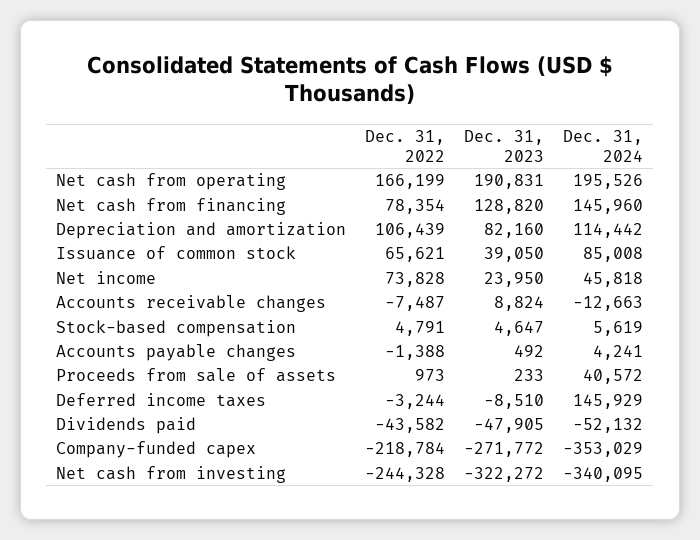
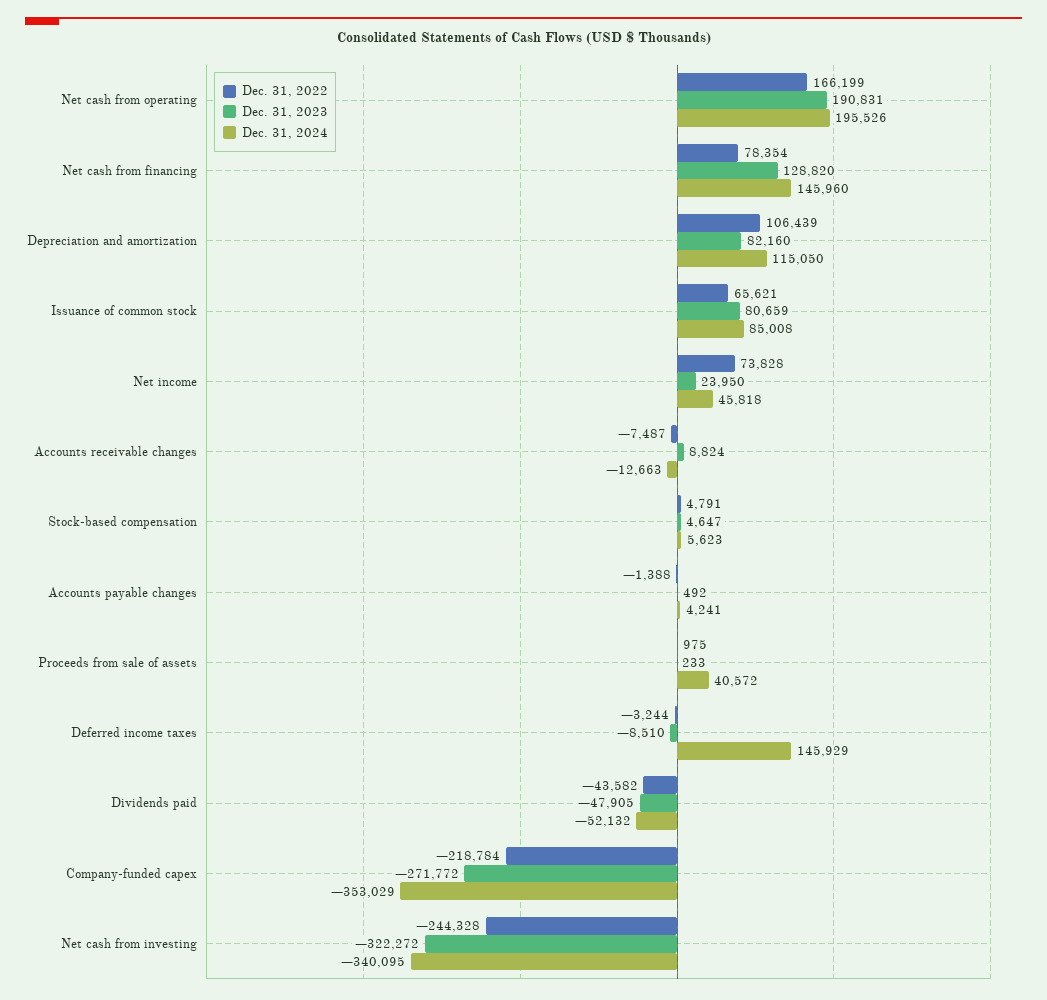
  {
    "Dec. 31, 2022": {
      "Net cash from operating": 166199,
      "Net cash from financing": 78354,
      "Depreciation and amortization": 106439,
      "Issuance of common stock": 65621,
      "Net income": 73828,
      "Accounts receivable changes": -7487,
      "Stock-based compensation": 4791,
      "Accounts payable changes": -1388,
-     "Proceeds from sale of assets": 973,
+     "Proceeds from sale of assets": 975,
      "Deferred income taxes": -3244,
      "Dividends paid": -43582,
      "Company-funded capex": -218784,
      "Net cash from investing": -244328
    },
    "Dec. 31, 2023": {
      "Net cash from operating": 190831,
      "Net cash from financing": 128820,
      "Depreciation and amortization": 82160,
-     "Issuance of common stock": 39050,
+     "Issuance of common stock": 80659,
      "Net income": 23950,
      "Accounts receivable changes": 8824,
      "Stock-based compensation": 4647,
      "Accounts payable changes": 492,
      "Proceeds from sale of assets": 233,
      "Deferred income taxes": -8510,
      "Dividends paid": -47905,
      "Company-funded capex": -271772,
      "Net cash from investing": -322272
    },
    "Dec. 31, 2024": {
      "Net cash from operating": 195526,
      "Net cash from financing": 145960,
-     "Depreciation and amortization": 114442,
+     "Depreciation and amortization": 115050,
      "Issuance of common stock": 85008,
      "Net income": 45818,
      "Accounts receivable changes": -12663,
-     "Stock-based compensation": 5619,
+     "Stock-based compensation": 5623,
      "Accounts payable changes": 4241,
      "Proceeds from sale of assets": 40572,
      "Deferred income taxes": 145929,
      "Dividends paid": -52132,
      "Company-funded capex": -353029,
      "Net cash from investing": -340095
    }
  }

